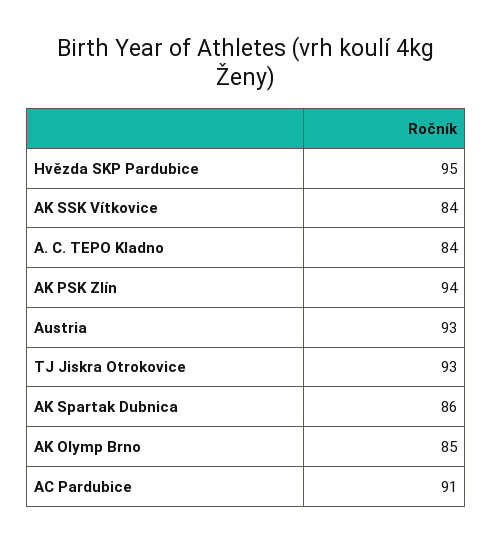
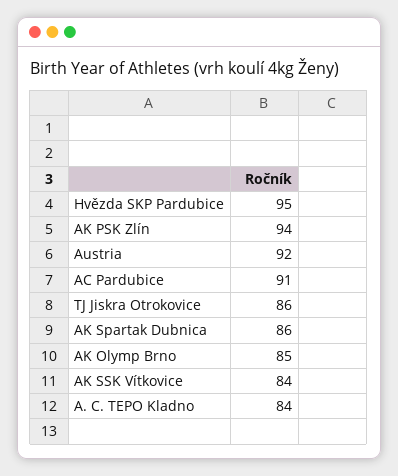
  {
    "Hvězda SKP Pardubice": 95,
    "AK SSK Vítkovice": 84,
    "A. C. TEPO Kladno": 84,
    "AK PSK Zlín": 94,
-   "Austria": 93,
+   "Austria": 92,
-   "TJ Jiskra Otrokovice": 93,
+   "TJ Jiskra Otrokovice": 86,
    "AK Spartak Dubnica": 86,
    "AK Olymp Brno": 85,
    "AC Pardubice": 91
  }

